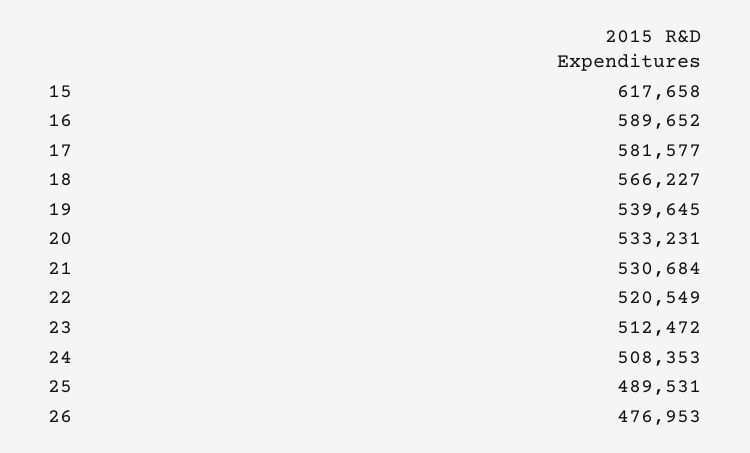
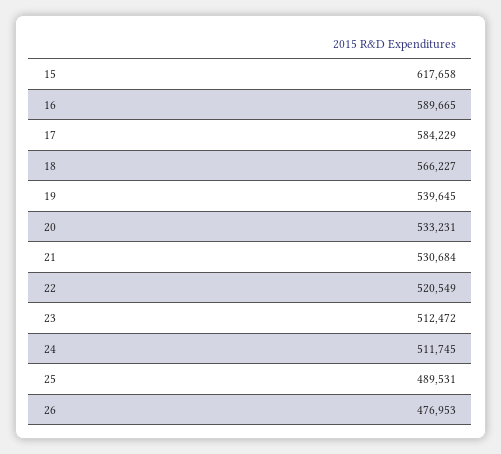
  {
    "15": 617658,
-   "16": 589652,
+   "16": 589665,
-   "17": 581577,
+   "17": 584229,
    "18": 566227,
    "19": 539645,
    "20": 533231,
    "21": 530684,
    "22": 520549,
    "23": 512472,
-   "24": 508353,
+   "24": 511745,
    "25": 489531,
    "26": 476953
  }

